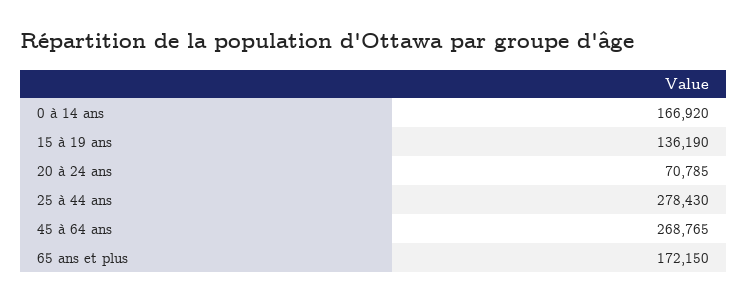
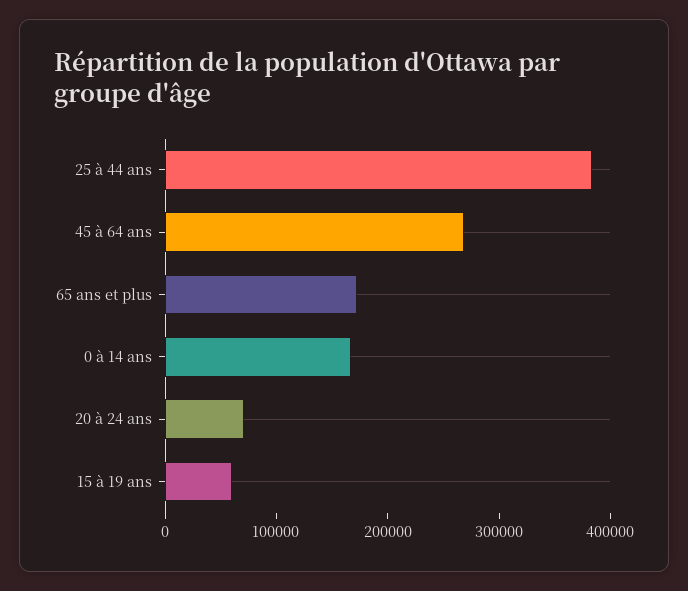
  {
    "0 à 14 ans": 166920,
-   "15 à 19 ans": 136190,
+   "15 à 19 ans": 60000,
    "20 à 24 ans": 70785,
-   "25 à 44 ans": 278430,
+   "25 à 44 ans": 380000,
    "45 à 64 ans": 268765,
    "65 ans et plus": 172150
  }

